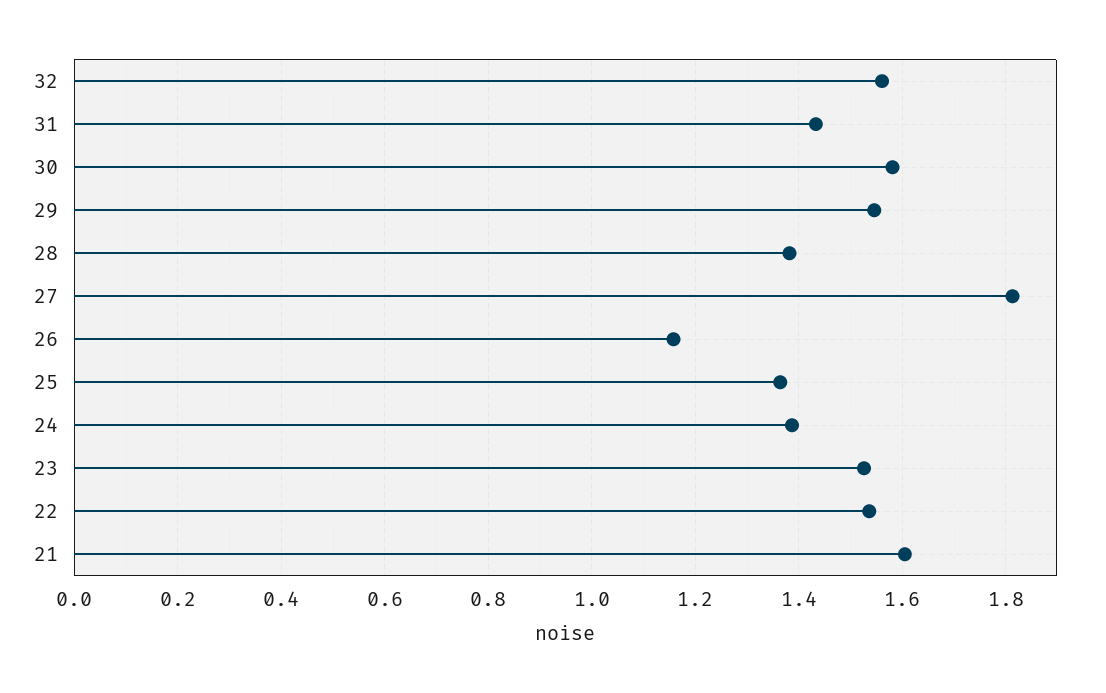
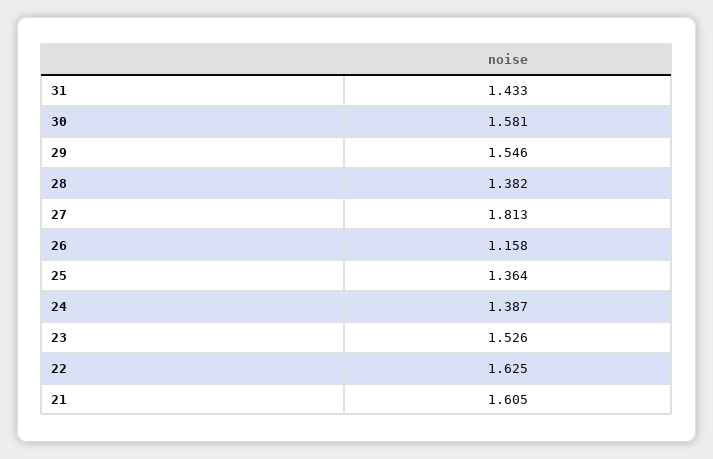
  {
-   "32": 1.56,
    "31": 1.433,
    "30": 1.581,
    "29": 1.546,
    "28": 1.382,
    "27": 1.813,
    "26": 1.158,
    "25": 1.364,
    "24": 1.387,
    "23": 1.526,
-   "22": 1.54,
+   "22": 1.625,
    "21": 1.605
  }

